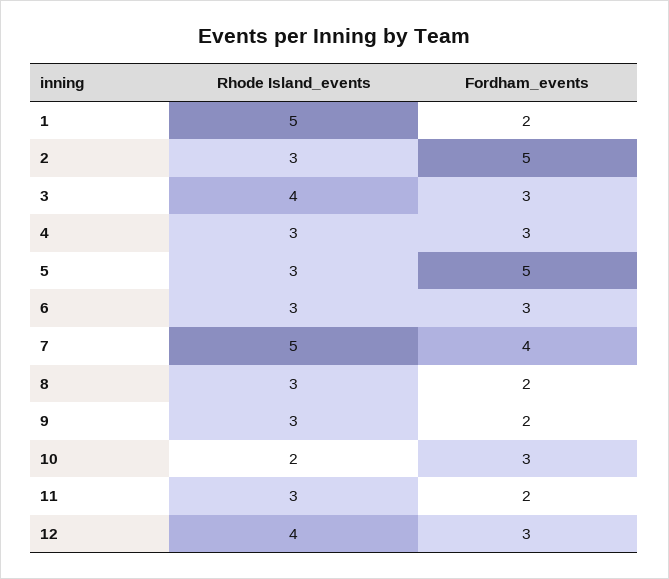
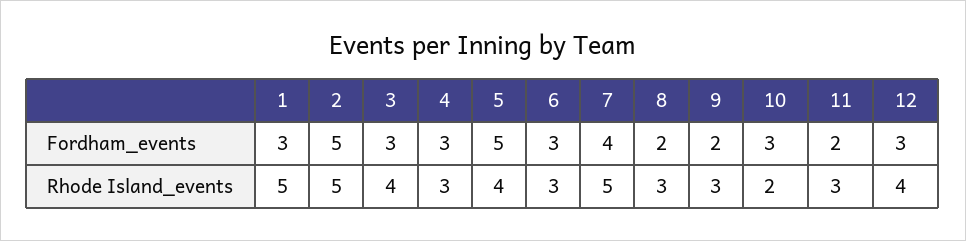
  {
    "Rhode Island_events": {
      "1": 5,
-     "2": 3,
+     "2": 5,
      "3": 4,
      "4": 3,
-     "5": 3,
+     "5": 4,
      "6": 3,
      "7": 5,
      "8": 3,
      "9": 3,
      "10": 2,
      "11": 3,
      "12": 4
    },
    "Fordham_events": {
-     "1": 2,
+     "1": 3,
      "2": 5,
      "3": 3,
      "4": 3,
      "5": 5,
      "6": 3,
      "7": 4,
      "8": 2,
      "9": 2,
      "10": 3,
      "11": 2,
      "12": 3
    }
  }

